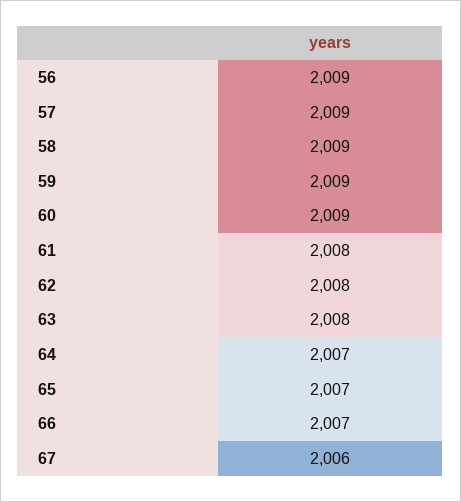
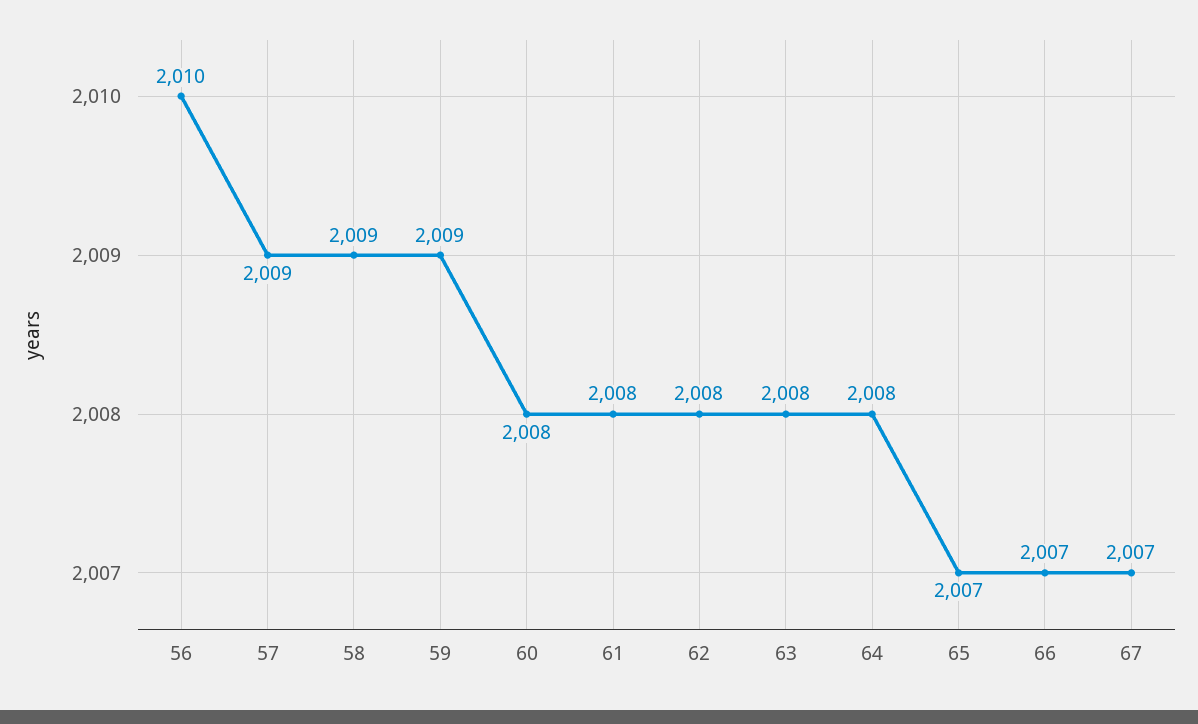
  {
-   "56": 2009,
+   "56": 2010,
    "57": 2009,
    "58": 2009,
    "59": 2009,
-   "60": 2009,
+   "60": 2008,
    "61": 2008,
    "62": 2008,
    "63": 2008,
-   "64": 2007,
+   "64": 2008,
    "65": 2007,
    "66": 2007,
-   "67": 2006
+   "67": 2007
  }

